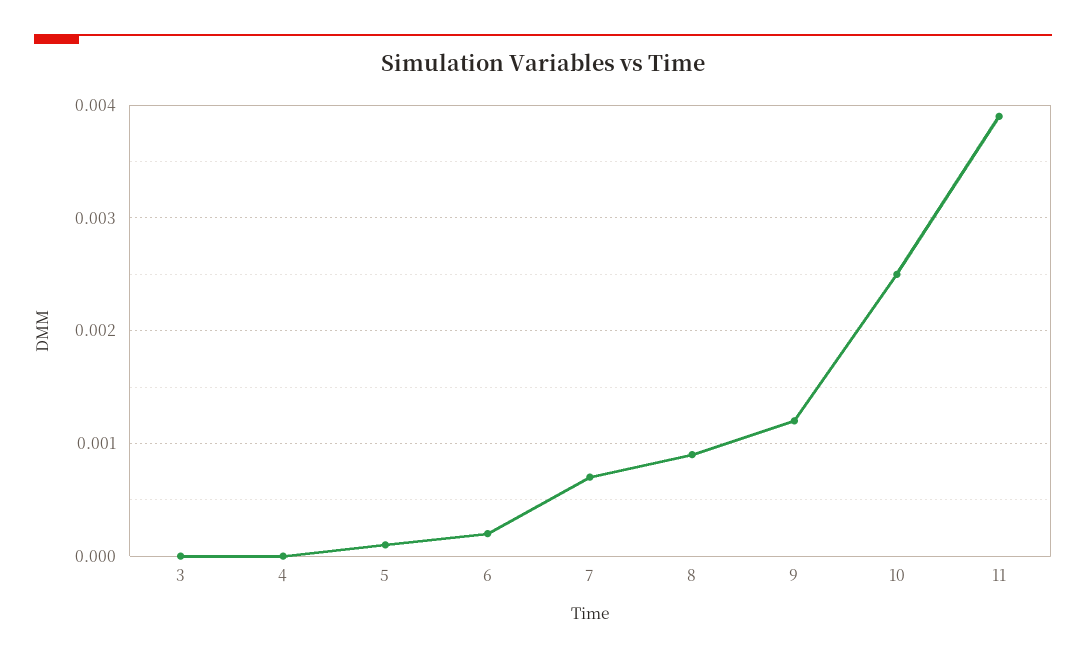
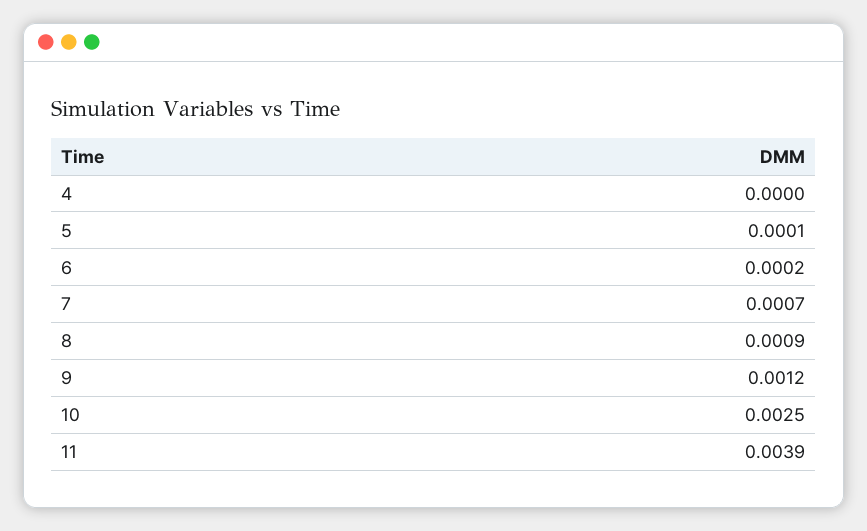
  {
-   "3": 0,
    "4": 0,
    "5": 0.0001,
    "6": 0.0002,
    "7": 0.0007,
    "8": 0.0009,
    "9": 0.0012,
    "10": 0.0025,
    "11": 0.0039
  }

